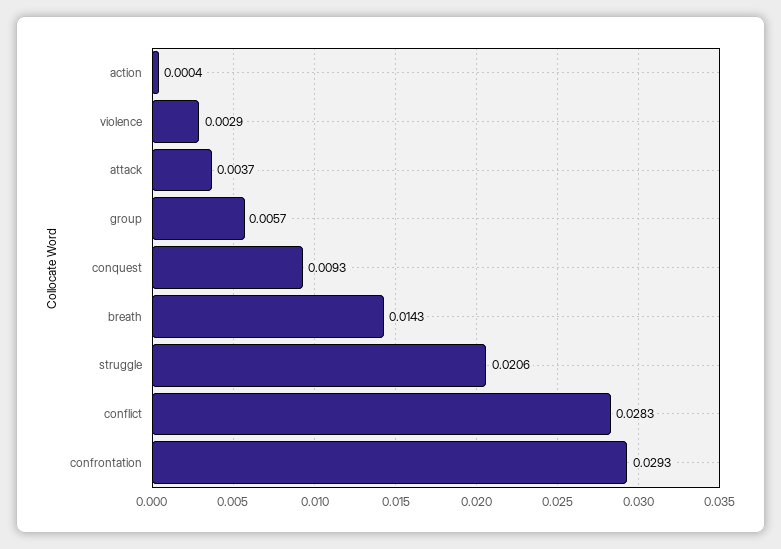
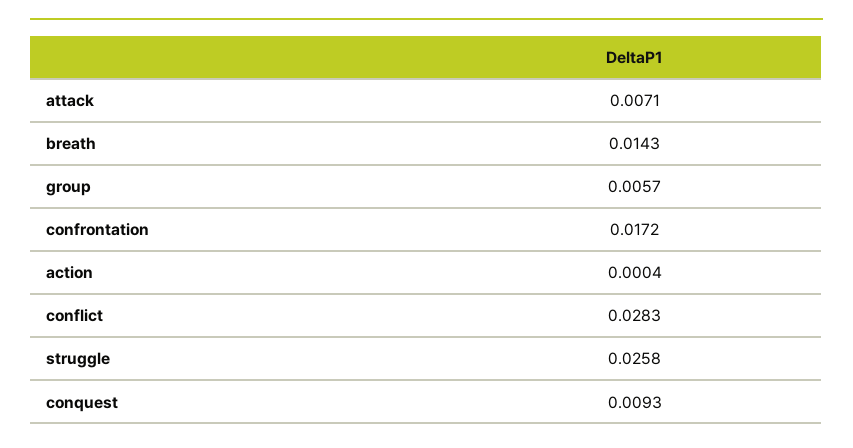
  {
    "action": 0.0004,
-   "violence": 0.0029,
-   "attack": 0.0037,
+   "attack": 0.0071,
    "group": 0.0057,
    "conquest": 0.0093,
    "breath": 0.0143,
-   "struggle": 0.0206,
+   "struggle": 0.0258,
    "conflict": 0.0283,
-   "confrontation": 0.0293
+   "confrontation": 0.0172
  }

